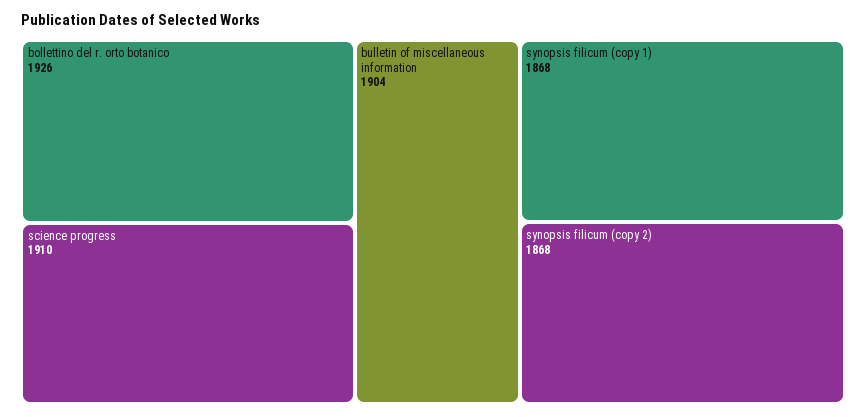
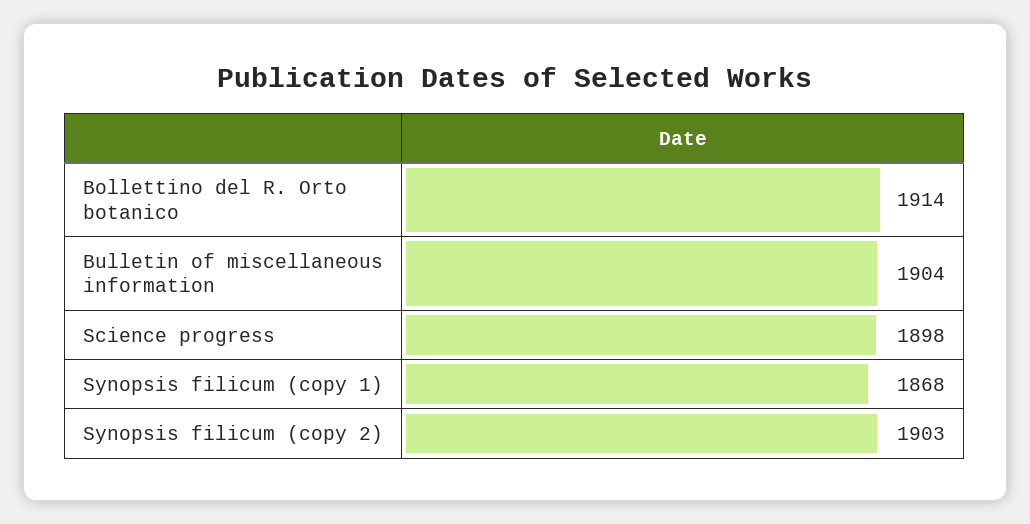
  {
-   "bollettino del r. orto botanico": 1926,
+   "bollettino del r. orto botanico": 1914,
-   "science progress": 1910,
+   "science progress": 1898,
    "bulletin of miscellaneous information": 1904,
    "synopsis filicum (copy 1)": 1868,
-   "synopsis filicum (copy 2)": 1868
+   "synopsis filicum (copy 2)": 1903
  }

